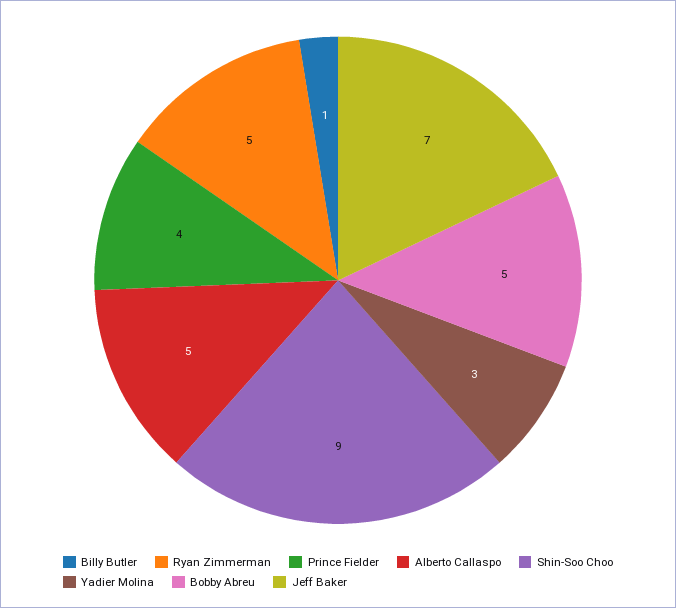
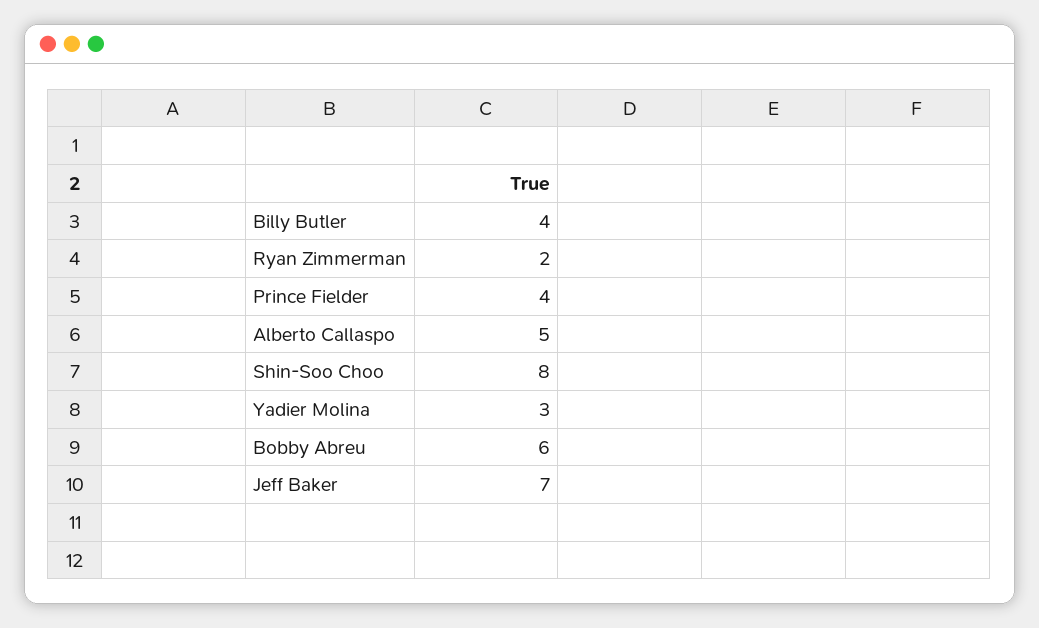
  {
-   "Billy Butler": 1,
+   "Billy Butler": 4,
-   "Ryan Zimmerman": 5,
+   "Ryan Zimmerman": 2,
    "Prince Fielder": 4,
    "Alberto Callaspo": 5,
-   "Shin-Soo Choo": 9,
+   "Shin-Soo Choo": 8,
    "Yadier Molina": 3,
-   "Bobby Abreu": 5,
+   "Bobby Abreu": 6,
    "Jeff Baker": 7
  }

